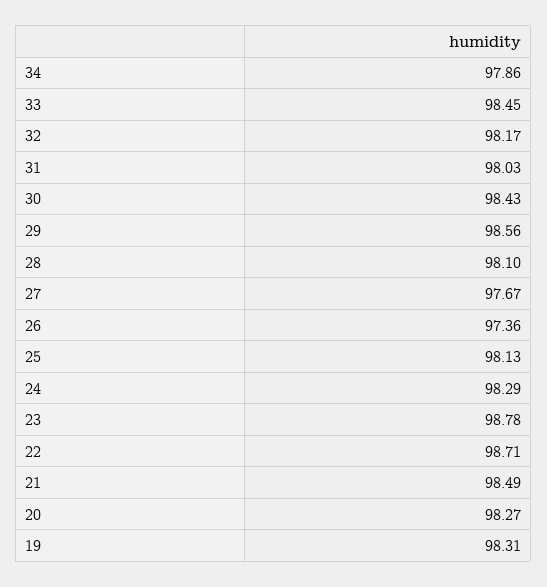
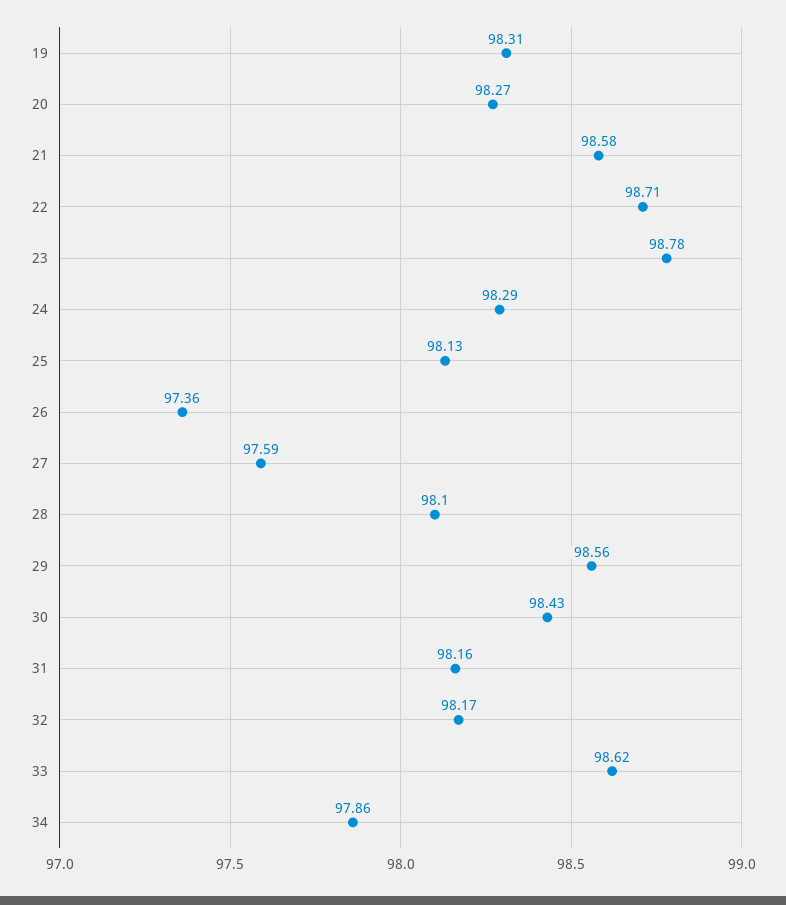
  {
    "34": 97.86,
-   "33": 98.45,
+   "33": 98.62,
    "32": 98.17,
-   "31": 98.03,
+   "31": 98.16,
    "30": 98.43,
    "29": 98.56,
    "28": 98.1,
-   "27": 97.67,
+   "27": 97.59,
    "26": 97.36,
    "25": 98.13,
    "24": 98.29,
    "23": 98.78,
    "22": 98.71,
-   "21": 98.49,
+   "21": 98.58,
    "20": 98.27,
    "19": 98.31
  }

